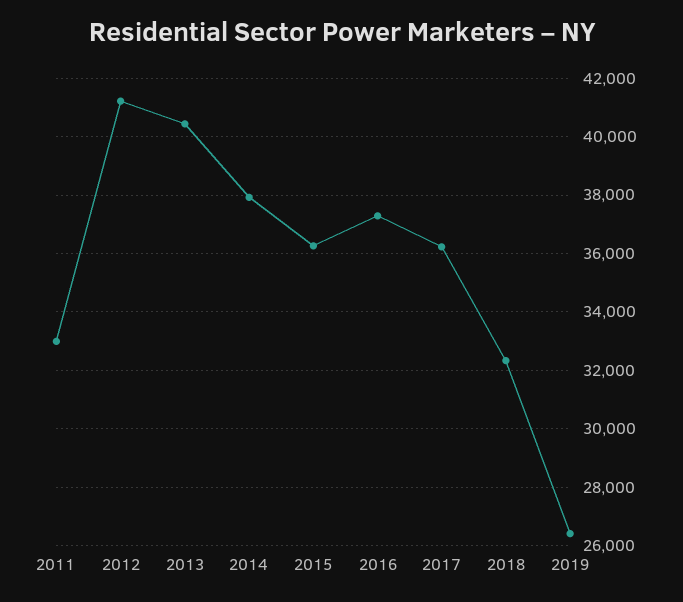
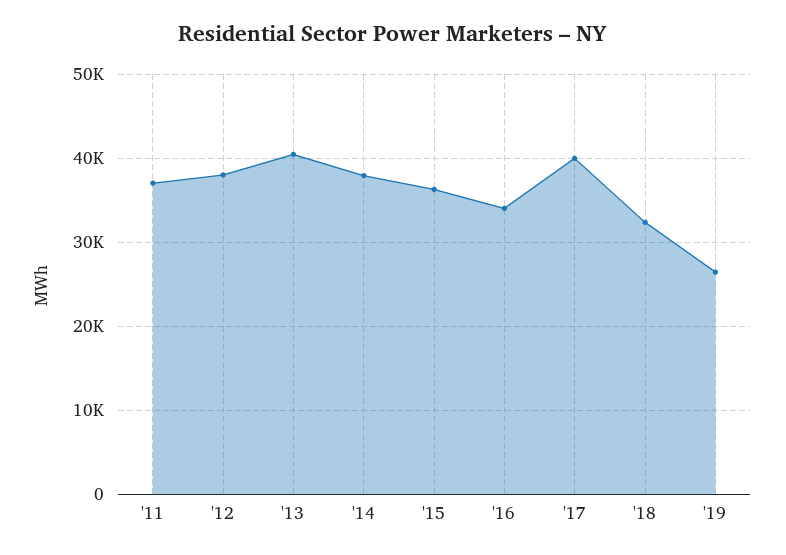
  {
-   "2011": 33000,
+   "2011": 37000,
-   "2012": 41250,
+   "2012": 38000,
    "2013": 40500,
    "2014": 38000,
    "2015": 36250,
-   "2016": 37250,
+   "2016": 34000,
-   "2017": 36250,
+   "2017": 40000,
    "2018": 32250,
    "2019": 26500
  }

